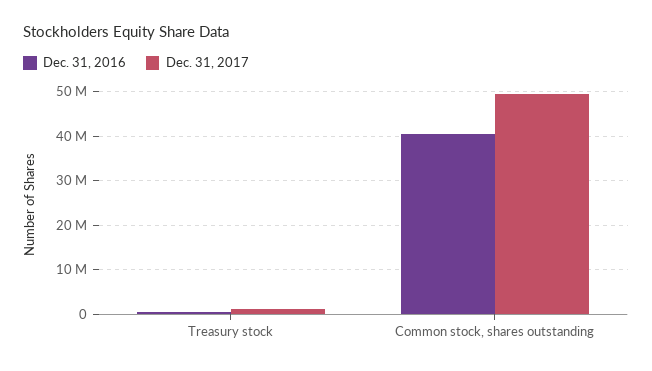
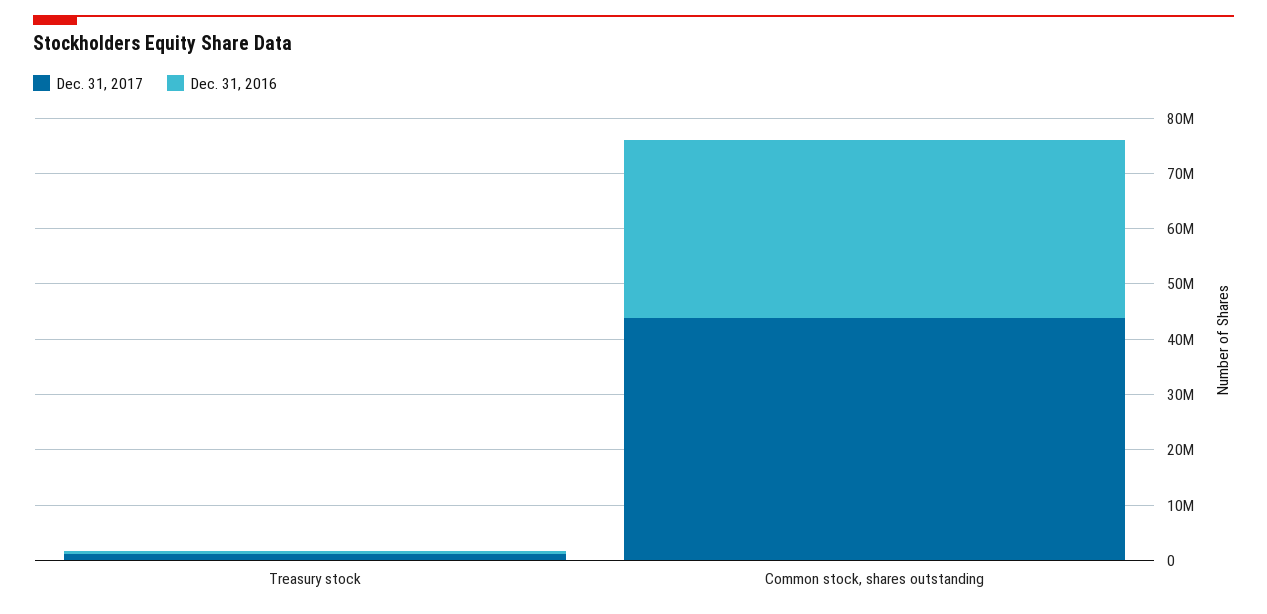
  {
    "Dec. 31, 2016": {
      "Treasury stock": 0,
-     "Common stock, shares outstanding": 40000000
+     "Common stock, shares outstanding": 32000000
    },
    "Dec. 31, 2017": {
      "Treasury stock": 2000000,
-     "Common stock, shares outstanding": 50000000
+     "Common stock, shares outstanding": 44000000
    }
  }

